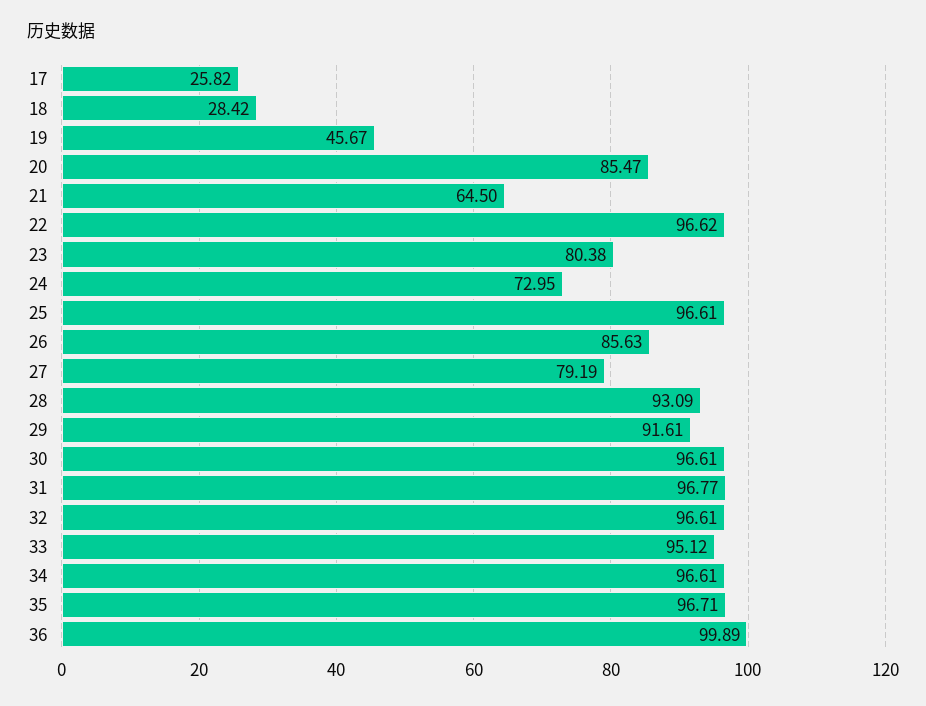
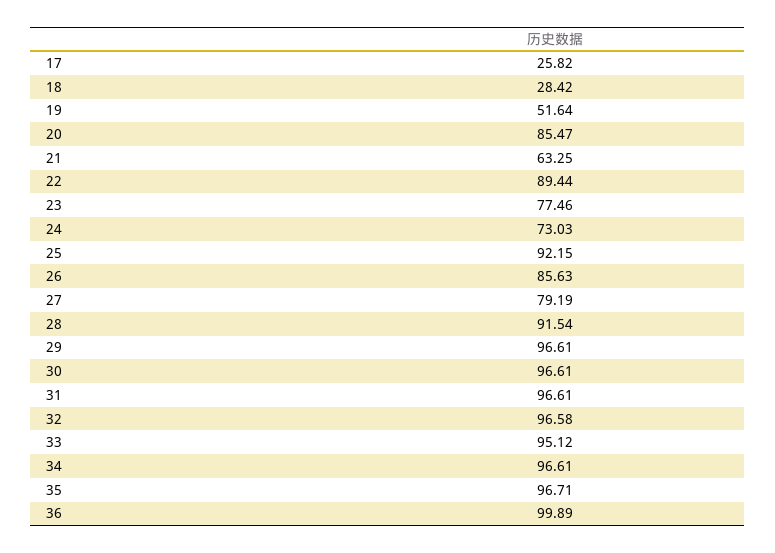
  {
    "17": 25.82,
    "18": 28.42,
-   "19": 45.67,
+   "19": 51.64,
    "20": 85.47,
-   "21": 64.5,
+   "21": 63.25,
-   "22": 96.62,
+   "22": 89.44,
-   "23": 80.38,
+   "23": 77.46,
-   "24": 72.95,
+   "24": 73.03,
-   "25": 96.61,
+   "25": 92.15,
    "26": 85.63,
    "27": 79.19,
-   "28": 93.09,
+   "28": 91.54,
-   "29": 91.61,
+   "29": 96.61,
    "30": 96.61,
-   "31": 96.77,
+   "31": 96.61,
-   "32": 96.61,
+   "32": 96.58,
    "33": 95.12,
    "34": 96.61,
    "35": 96.71,
    "36": 99.89
  }

